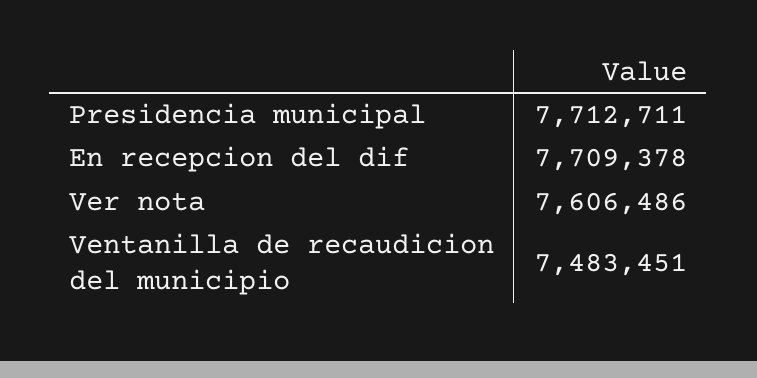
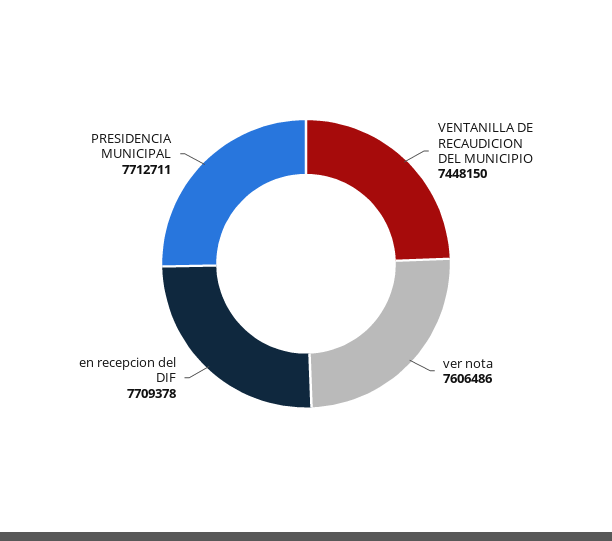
  {
    "Presidencia municipal": 7712711,
    "En recepcion del dif": 7709378,
    "Ver nota": 7606486,
-   "Ventanilla de recaudicion del municipio": 7483451
+   "Ventanilla de recaudicion del municipio": 7448150
  }

